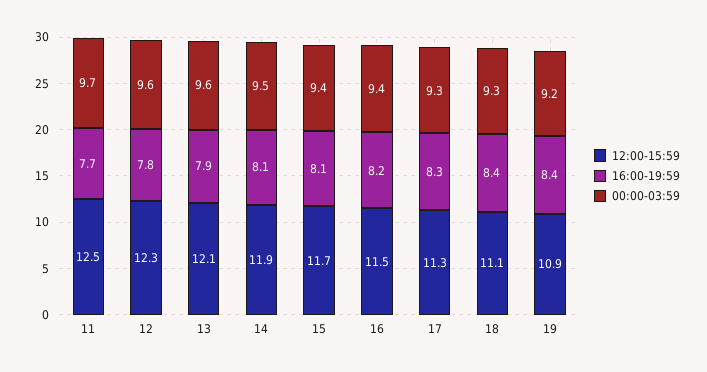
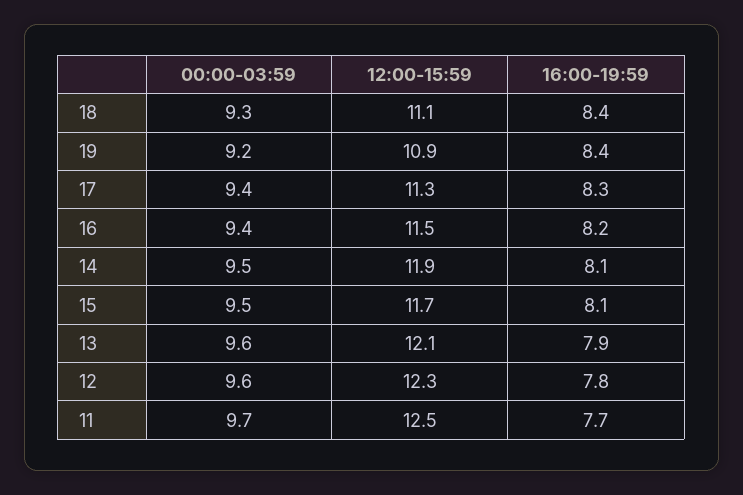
  {
    "12:00-15:59": {
      "11": 12.5,
      "12": 12.3,
      "13": 12.1,
      "14": 11.9,
      "15": 11.7,
      "16": 11.5,
      "17": 11.3,
      "18": 11.1,
      "19": 10.9
    },
    "16:00-19:59": {
      "11": 7.7,
      "12": 7.8,
      "13": 7.9,
      "14": 8.1,
      "15": 8.1,
      "16": 8.2,
      "17": 8.3,
      "18": 8.4,
      "19": 8.4
    },
    "00:00-03:59": {
      "11": 9.7,
      "12": 9.6,
      "13": 9.6,
      "14": 9.5,
-     "15": 9.4,
+     "15": 9.5,
      "16": 9.4,
-     "17": 9.3,
+     "17": 9.4,
      "18": 9.3,
      "19": 9.2
    }
  }

